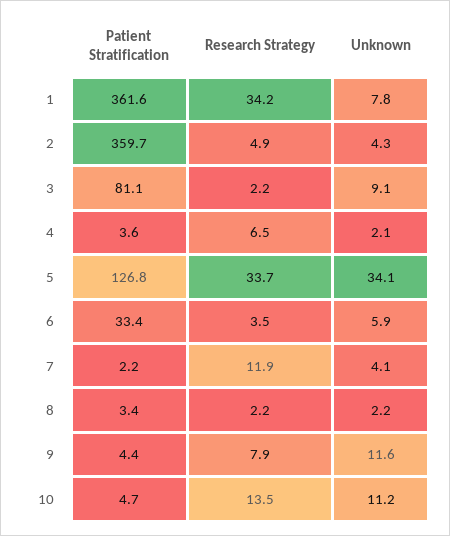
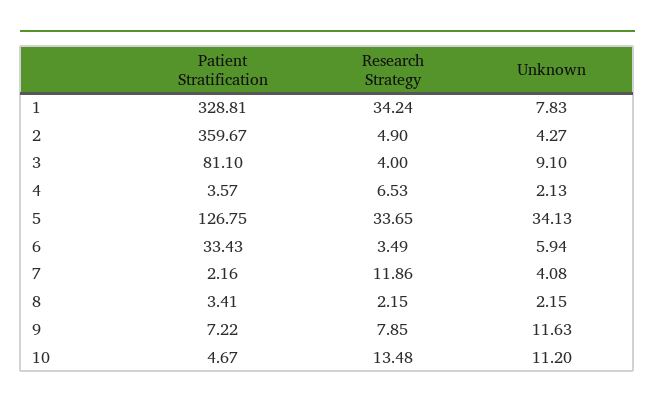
  {
    "Patient Stratification": {
-     "1": 361.6,
+     "1": 328.81,
      "2": 359.67,
      "3": 81.1,
      "4": 3.57,
      "5": 126.75,
      "6": 33.43,
      "7": 2.16,
      "8": 3.41,
-     "9": 4.4,
+     "9": 7.22,
      "10": 4.67
    },
    "Research Strategy": {
      "1": 34.24,
      "2": 4.9,
-     "3": 2.2,
+     "3": 4,
      "4": 6.53,
      "5": 33.65,
      "6": 3.49,
      "7": 11.86,
      "8": 2.15,
      "9": 7.85,
      "10": 13.48
    },
    "Unknown": {
      "1": 7.83,
      "2": 4.27,
      "3": 9.1,
      "4": 2.13,
      "5": 34.13,
      "6": 5.94,
      "7": 4.08,
      "8": 2.15,
      "9": 11.63,
      "10": 11.2
    }
  }

